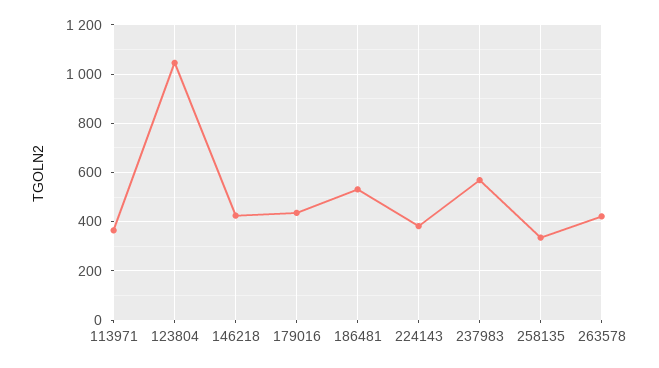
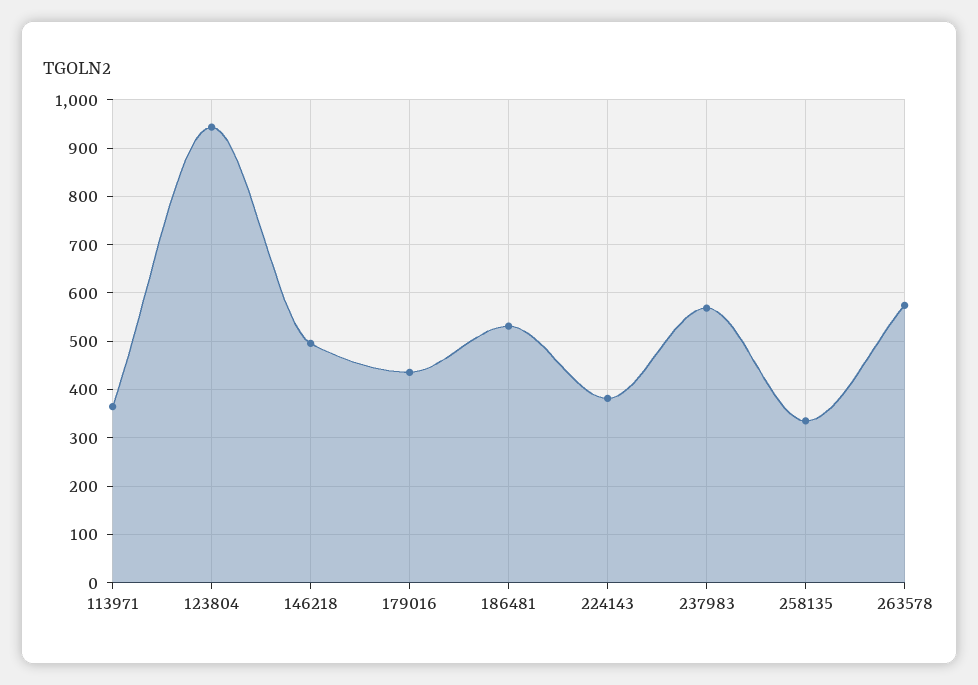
  {
    "113971": 360,
-   "123804": 1050,
+   "123804": 940,
-   "146218": 425,
+   "146218": 500,
    "179016": 440,
    "186481": 540,
    "224143": 380,
    "237983": 560,
    "258135": 340,
-   "263578": 425
+   "263578": 580
  }

